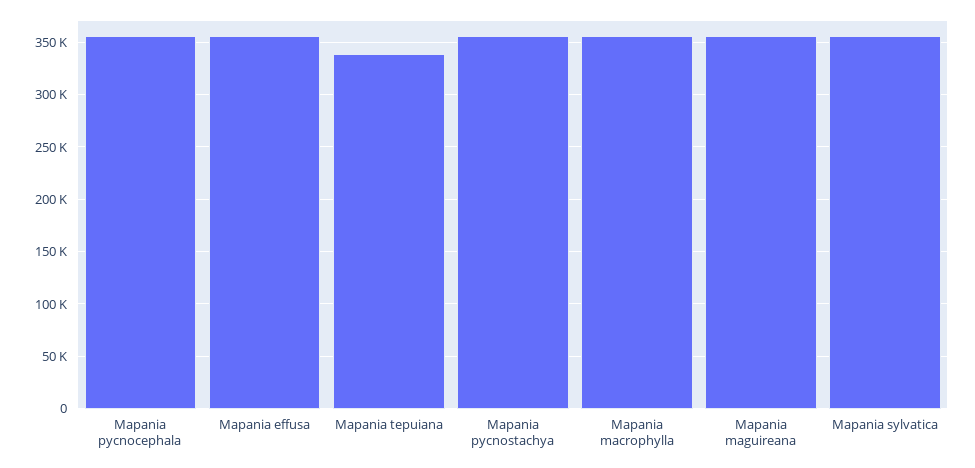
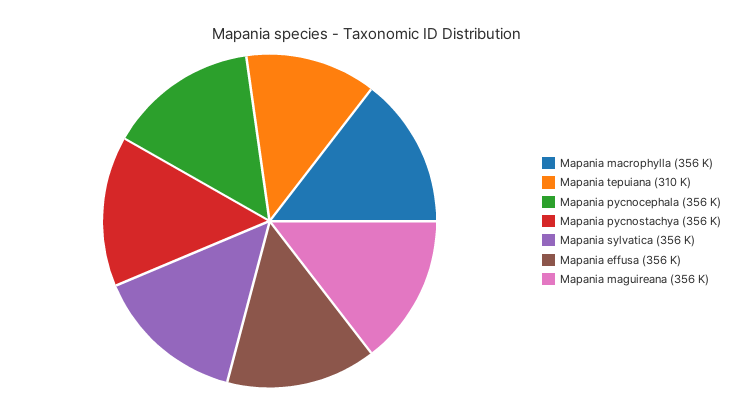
  {
    "Mapania pycnocephala": 356000,
    "Mapania effusa": 356000,
-   "Mapania tepuiana": 340000,
+   "Mapania tepuiana": 310000,
    "Mapania pycnostachya": 356000,
    "Mapania macrophylla": 356000,
    "Mapania maguireana": 356000,
    "Mapania sylvatica": 356000
  }

